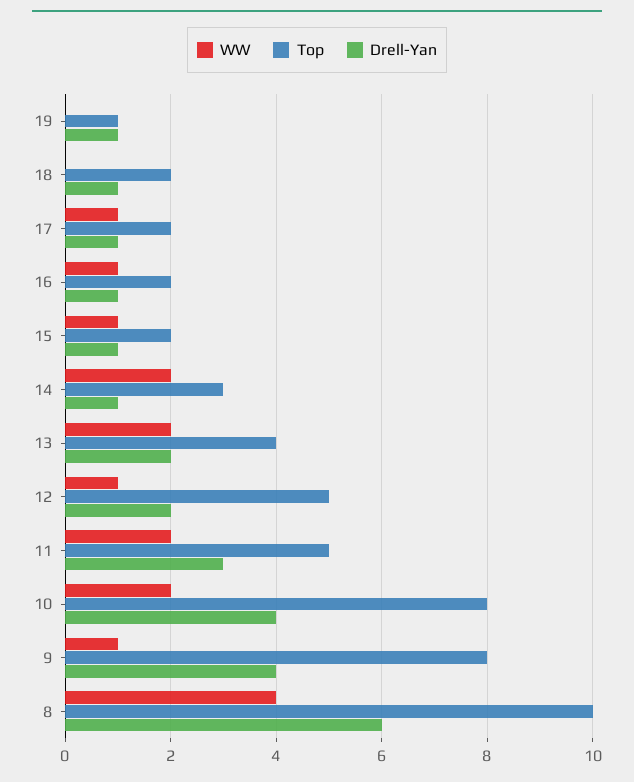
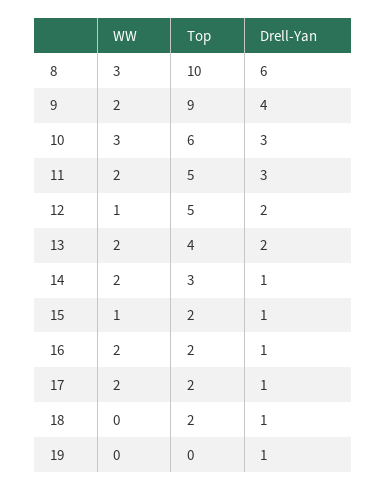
  {
    "WW": {
      "19": 0,
      "18": 0,
-     "17": 1,
+     "17": 2,
-     "16": 1,
+     "16": 2,
      "15": 1,
      "14": 2,
      "13": 2,
      "12": 1,
      "11": 2,
-     "10": 2,
+     "10": 3,
-     "9": 1,
+     "9": 2,
-     "8": 4
+     "8": 3
    },
    "Top": {
-     "19": 1,
+     "19": 0,
      "18": 2,
      "17": 2,
      "16": 2,
      "15": 2,
      "14": 3,
      "13": 4,
      "12": 5,
      "11": 5,
-     "10": 8,
+     "10": 6,
-     "9": 8,
+     "9": 9,
      "8": 10
    },
    "Drell-Yan": {
      "19": 1,
      "18": 1,
      "17": 1,
      "16": 1,
      "15": 1,
      "14": 1,
      "13": 2,
      "12": 2,
      "11": 3,
-     "10": 4,
+     "10": 3,
      "9": 4,
      "8": 6
    }
  }

